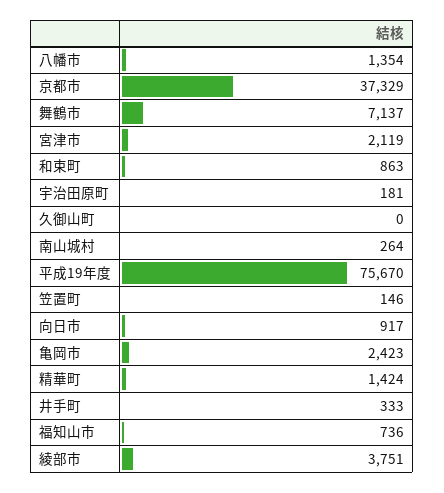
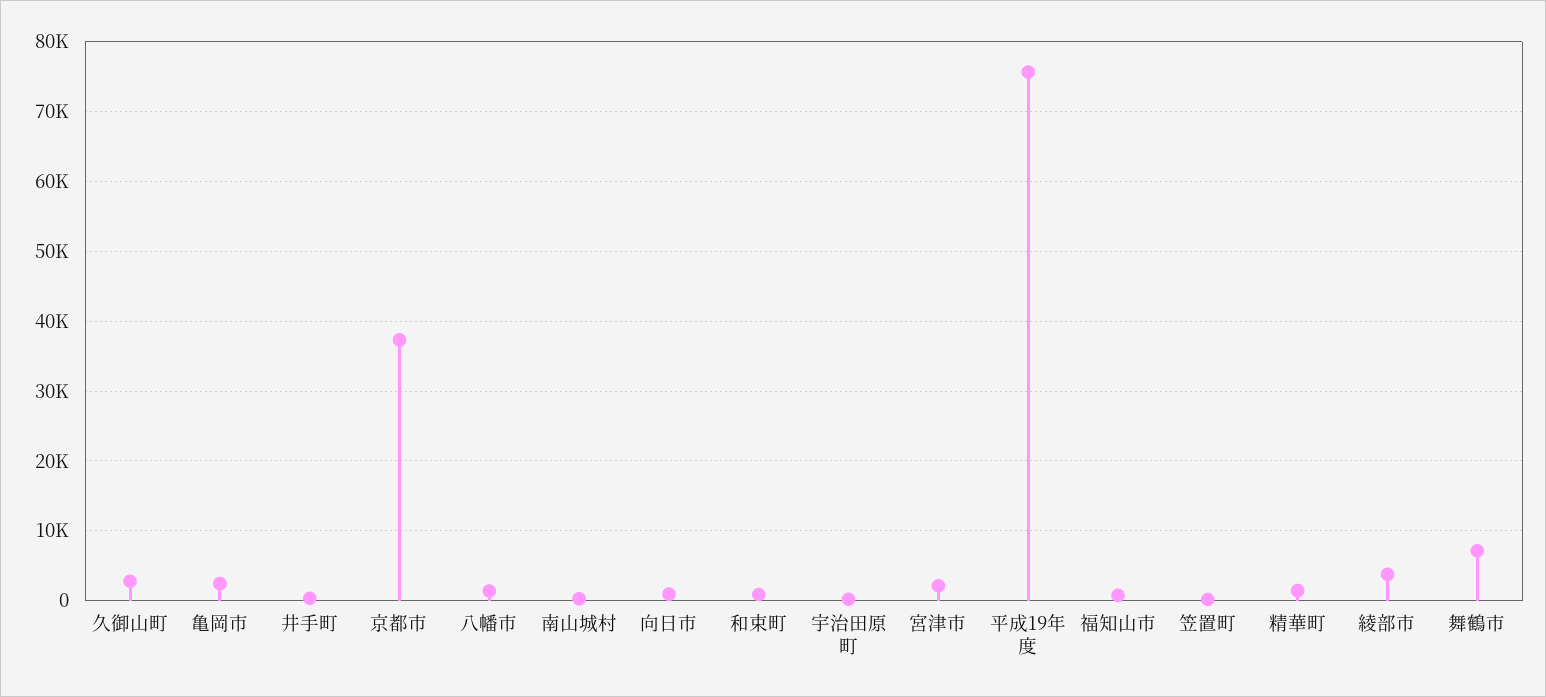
  {
    "八幡市": 1354,
    "京都市": 37329,
    "舞鶴市": 7137,
    "宮津市": 2119,
    "和束町": 863,
    "宇治田原町": 181,
-   "久御山町": 0,
+   "久御山町": 3000,
    "南山城村": 264,
    "平成19年度": 75670,
    "笠置町": 146,
    "向日市": 917,
    "亀岡市": 2423,
    "精華町": 1424,
    "井手町": 333,
    "福知山市": 736,
    "綾部市": 3751
  }

